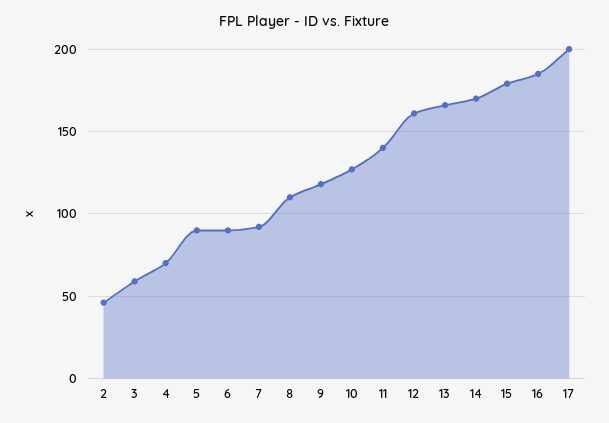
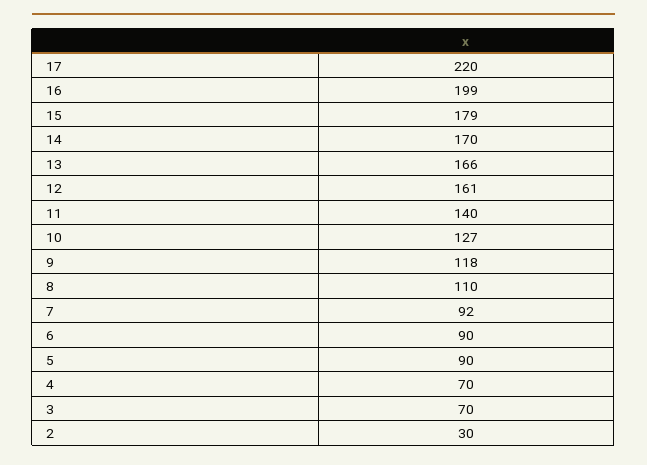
  {
-   "2": 45,
+   "2": 30,
-   "3": 60,
+   "3": 70,
    "4": 70,
    "5": 90,
    "6": 90,
    "7": 92,
    "8": 110,
    "9": 118,
    "10": 127,
    "11": 140,
    "12": 161,
    "13": 166,
    "14": 170,
    "15": 179,
-   "16": 185,
+   "16": 199,
-   "17": 200
+   "17": 220
  }

